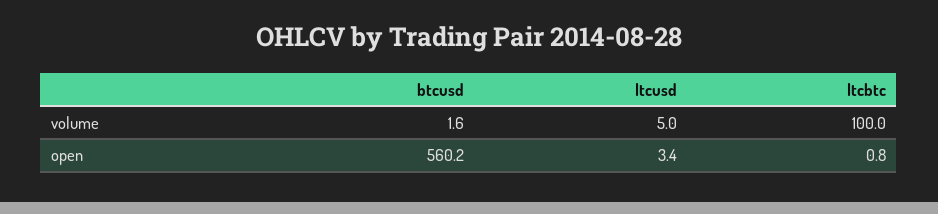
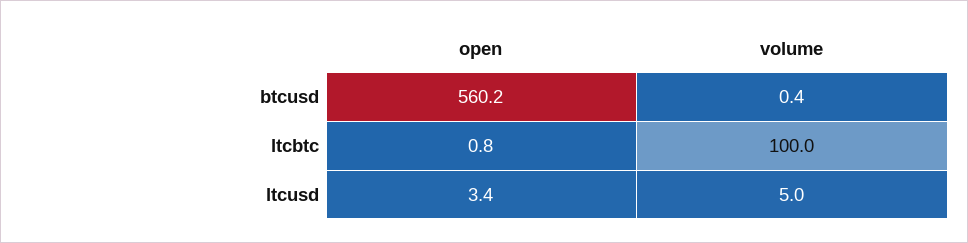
  {
    "btcusd": {
-     "volume": 1.6,
+     "volume": 0.4,
      "open": 560.2
    },
    "ltcusd": {
      "volume": 5,
      "open": 3.4
    },
    "ltcbtc": {
      "volume": 100,
      "open": 0.8
    }
  }

